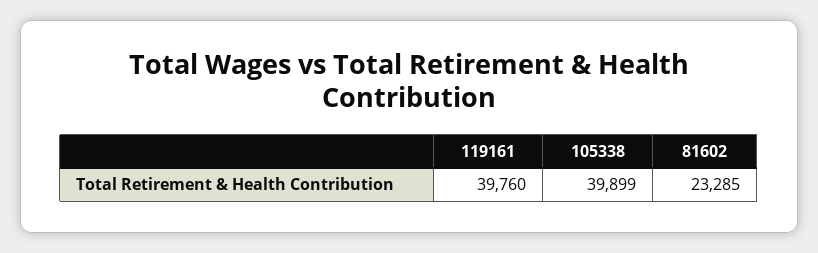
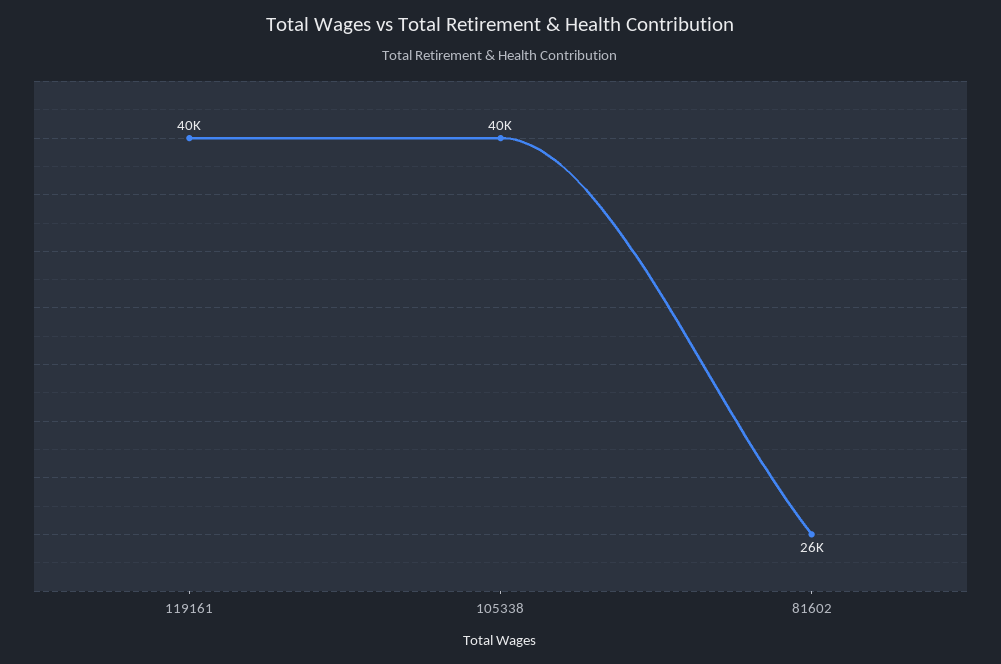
  {
    "119161": 39760,
    "105338": 39899,
-   "81602": 23285
+   "81602": 26000
  }

